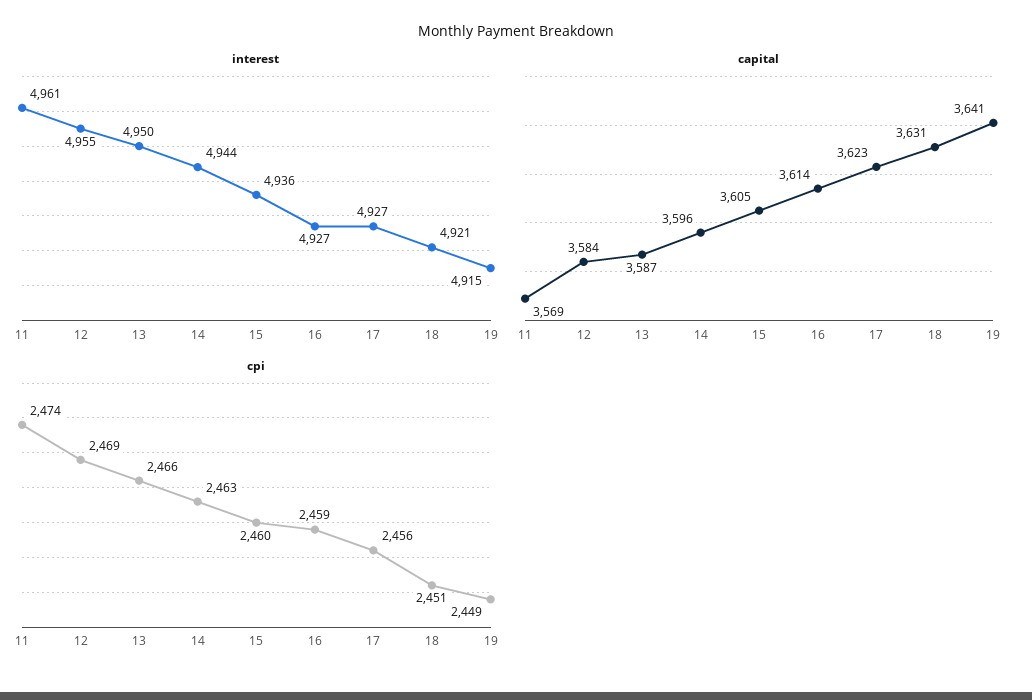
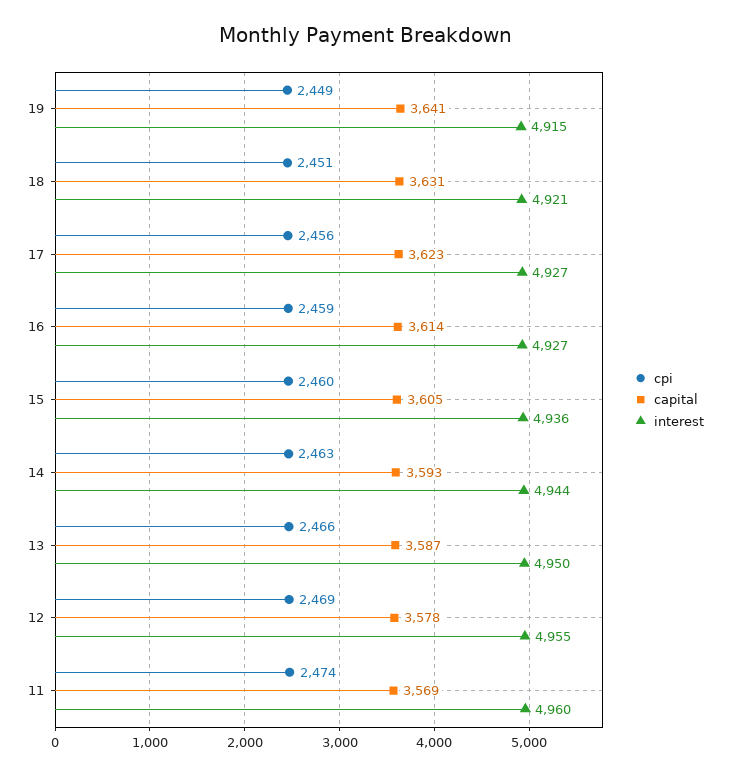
  {
    "interest": {
-     "11": 4961,
+     "11": 4960,
      "12": 4955,
      "13": 4950,
      "14": 4944,
      "15": 4936,
      "16": 4927,
      "17": 4927,
      "18": 4921,
      "19": 4915
    },
    "capital": {
      "11": 3569,
-     "12": 3584,
+     "12": 3578,
      "13": 3587,
-     "14": 3596,
+     "14": 3593,
      "15": 3605,
      "16": 3614,
      "17": 3623,
      "18": 3631,
      "19": 3641
    },
    "cpi": {
      "11": 2474,
      "12": 2469,
      "13": 2466,
      "14": 2463,
      "15": 2460,
      "16": 2459,
      "17": 2456,
      "18": 2451,
      "19": 2449
    }
  }

